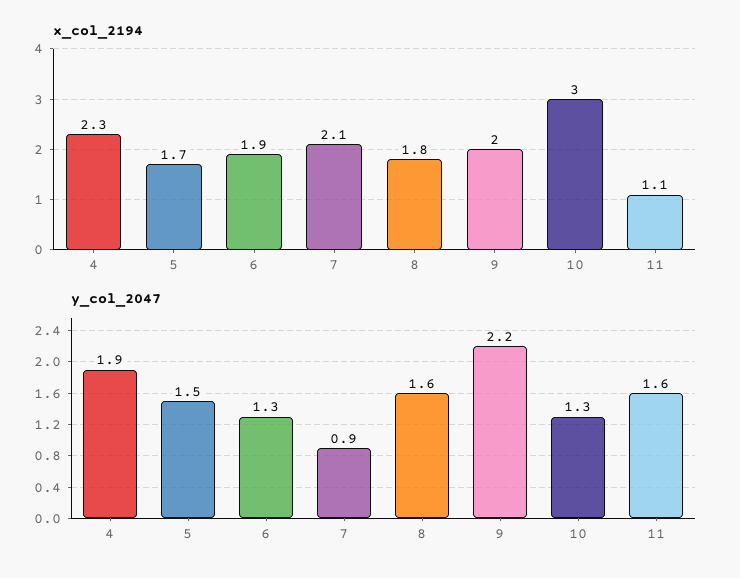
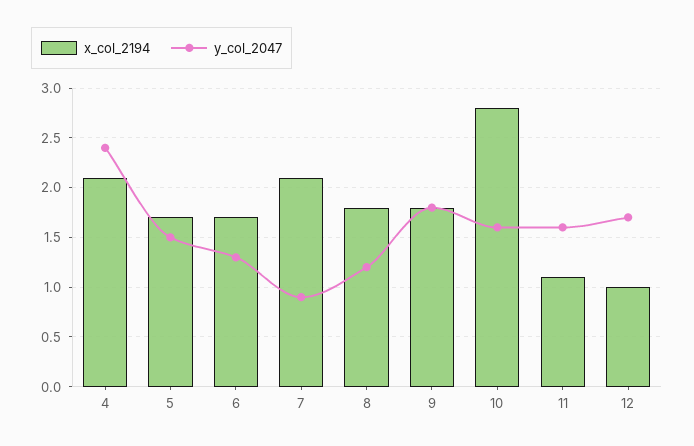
  {
    "x_col_2194": {
-     "4": 2.3,
+     "4": 2.1,
      "5": 1.7,
-     "6": 1.9,
+     "6": 1.7,
      "7": 2.1,
      "8": 1.8,
-     "9": 2,
+     "9": 1.8,
-     "10": 3,
+     "10": 2.8,
-     "11": 1.1
+     "11": 1.1,
+     "12": 1
    },
    "y_col_2047": {
-     "4": 1.9,
+     "4": 2.4,
      "5": 1.5,
      "6": 1.3,
      "7": 0.9,
-     "8": 1.6,
+     "8": 1.2,
-     "9": 2.2,
+     "9": 1.8,
-     "10": 1.3,
+     "10": 1.6,
-     "11": 1.6
+     "11": 1.6,
+     "12": 1.7
    }
  }

